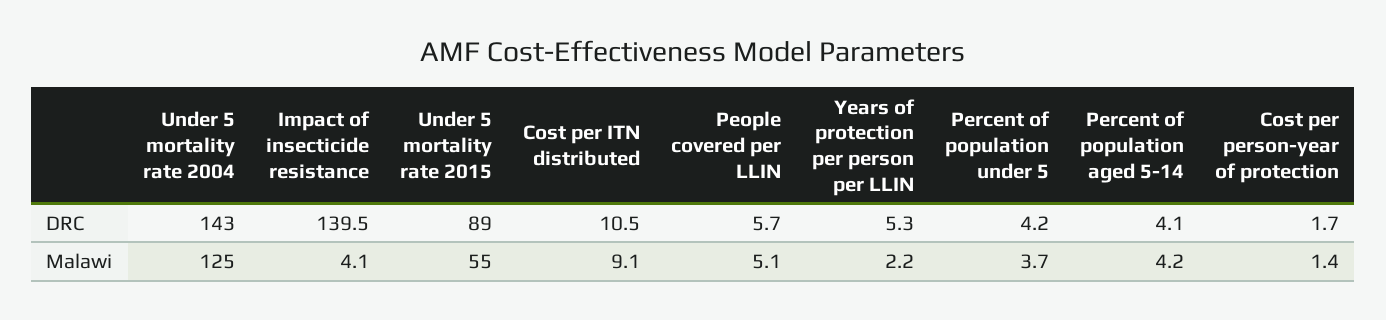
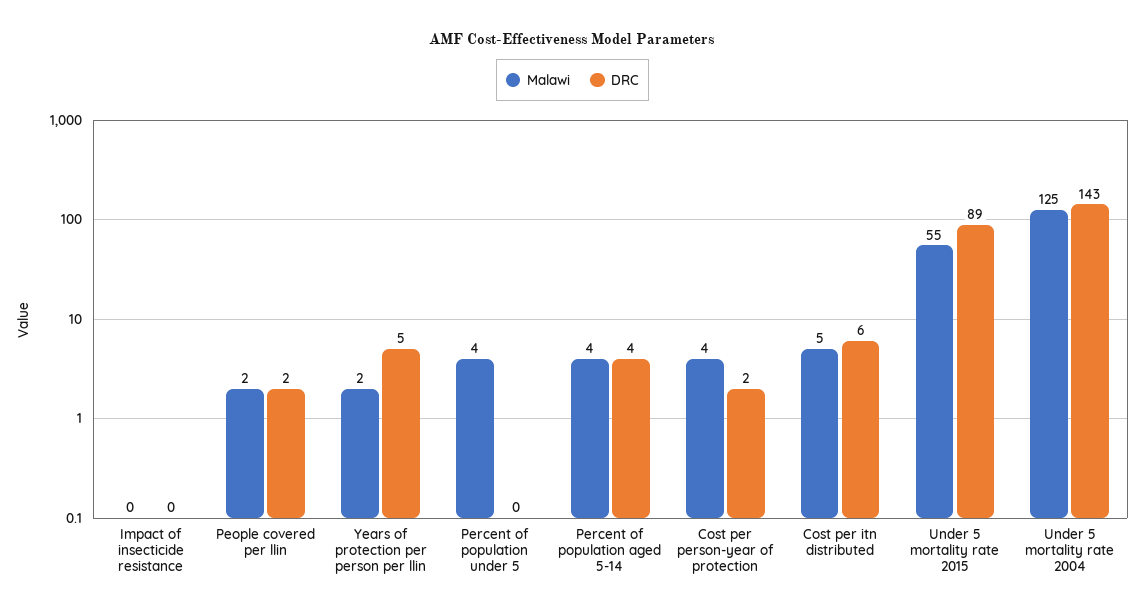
  {
    "DRC": {
      "Under 5 mortality rate 2004": 143,
-     "Impact of insecticide resistance": 139.5,
+     "Impact of insecticide resistance": 0,
      "Under 5 mortality rate 2015": 89,
-     "Cost per ITN distributed": 10.5,
+     "Cost per ITN distributed": 6,
-     "People covered per LLIN": 5.7,
+     "People covered per LLIN": 2,
      "Years of protection per person per LLIN": 5.3,
-     "Percent of population under 5": 4.2,
+     "Percent of population under 5": 0,
      "Percent of population aged 5-14": 4.1,
      "Cost per person-year of protection": 1.7
    },
    "Malawi": {
      "Under 5 mortality rate 2004": 125,
-     "Impact of insecticide resistance": 4.1,
+     "Impact of insecticide resistance": 0,
      "Under 5 mortality rate 2015": 55,
-     "Cost per ITN distributed": 9.1,
+     "Cost per ITN distributed": 5,
-     "People covered per LLIN": 5.1,
+     "People covered per LLIN": 2,
      "Years of protection per person per LLIN": 2.2,
      "Percent of population under 5": 3.7,
      "Percent of population aged 5-14": 4.2,
-     "Cost per person-year of protection": 1.4
+     "Cost per person-year of protection": 4
    }
  }

